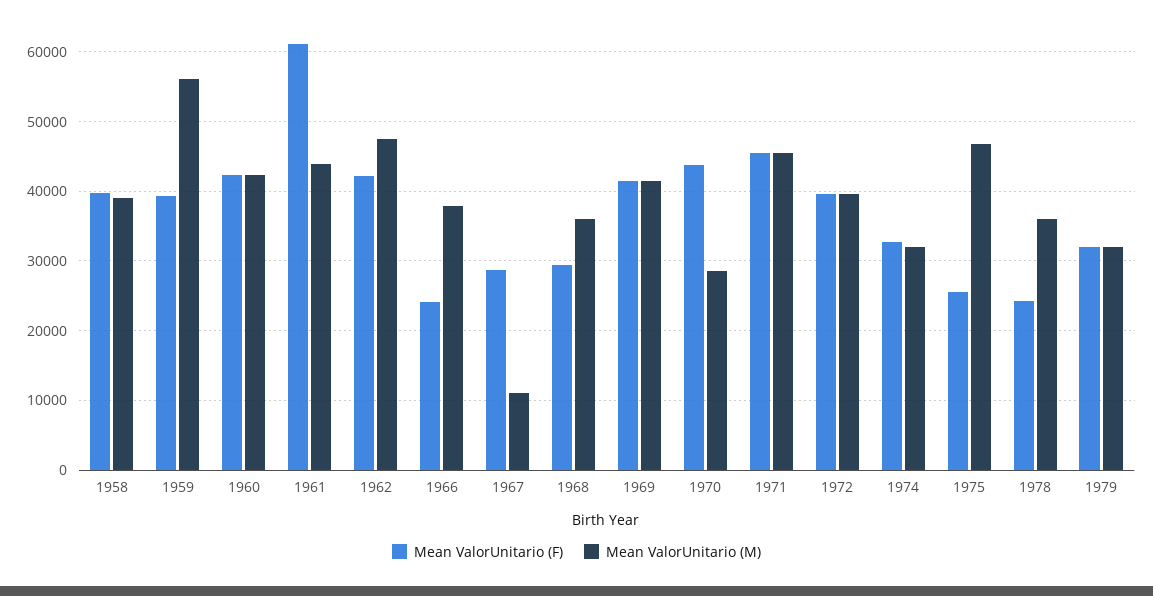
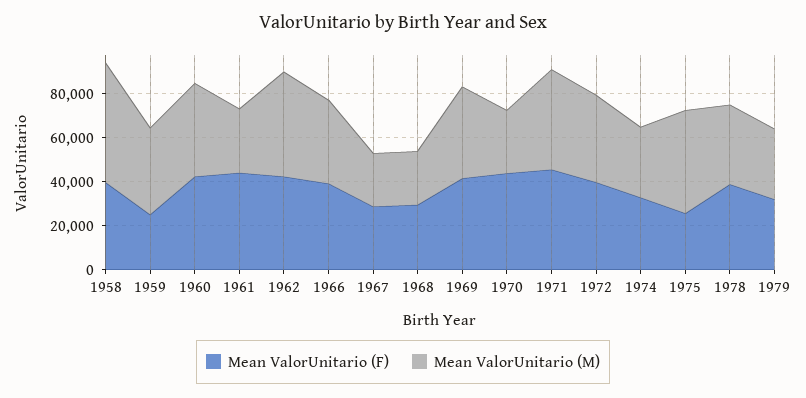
  {
    "Mean ValorUnitario (F)": {
      "1958": 40000,
-     "1959": 39000,
+     "1959": 25000,
      "1960": 42000,
-     "1961": 61000,
+     "1961": 45000,
      "1962": 42000,
-     "1966": 24000,
+     "1966": 40000,
      "1967": 29000,
      "1968": 29000,
      "1969": 41000,
      "1970": 44000,
      "1971": 45000,
      "1972": 40000,
      "1974": 33000,
      "1975": 26000,
-     "1978": 24000,
+     "1978": 40000,
      "1979": 32000
    },
    "Mean ValorUnitario (M)": {
-     "1958": 39000,
+     "1958": 55000,
-     "1959": 56000,
+     "1959": 40000,
      "1960": 42000,
-     "1961": 44000,
+     "1961": 30000,
      "1962": 48000,
      "1966": 38000,
-     "1967": 11000,
+     "1967": 25000,
-     "1968": 36000,
+     "1968": 25000,
      "1969": 41000,
      "1970": 29000,
      "1971": 45000,
      "1972": 40000,
      "1974": 32000,
      "1975": 47000,
      "1978": 36000,
      "1979": 32000
    }
  }

